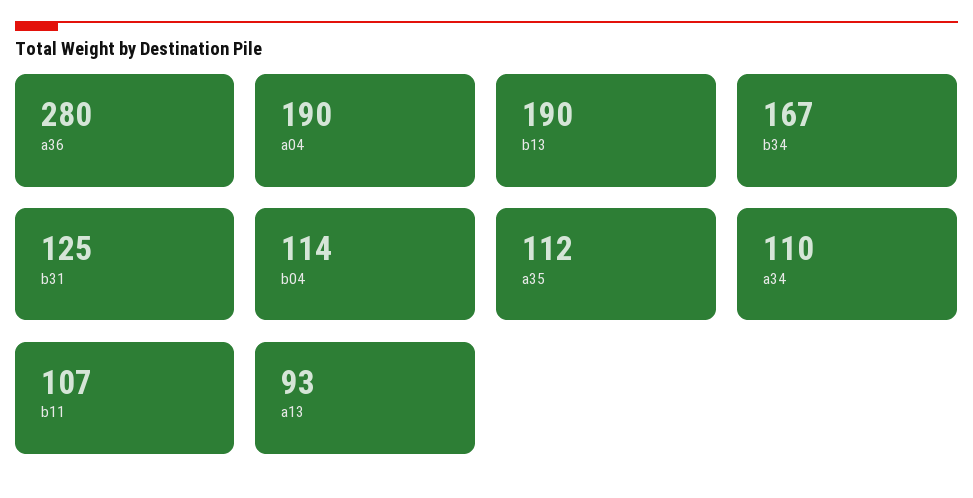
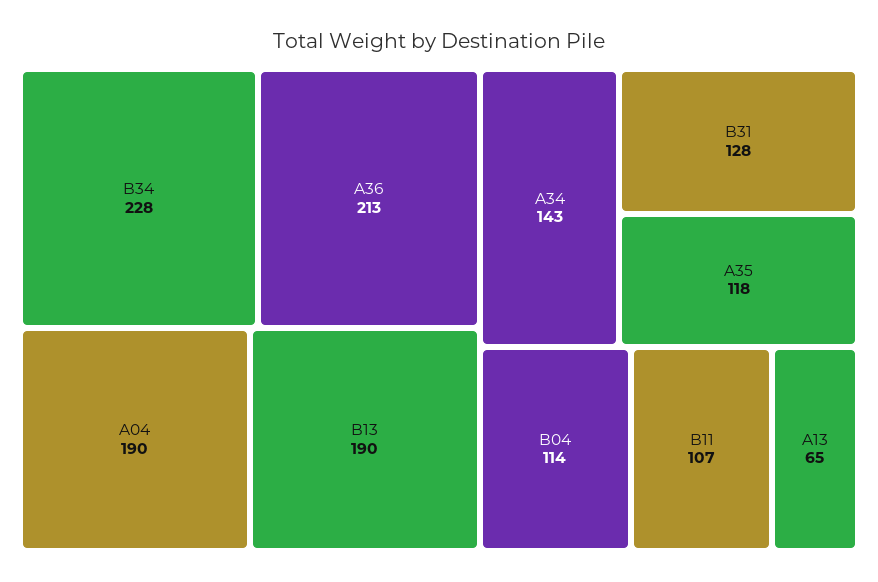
  {
-   "a36": 280,
+   "a36": 213,
    "a04": 190,
    "b13": 190,
-   "b34": 167,
+   "b34": 228,
-   "b31": 125,
+   "b31": 128,
    "b04": 114,
-   "a35": 112,
+   "a35": 118,
-   "a34": 110,
+   "a34": 143,
    "b11": 107,
-   "a13": 93
+   "a13": 65
  }

